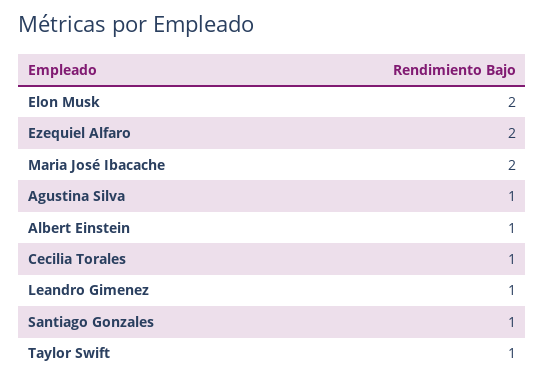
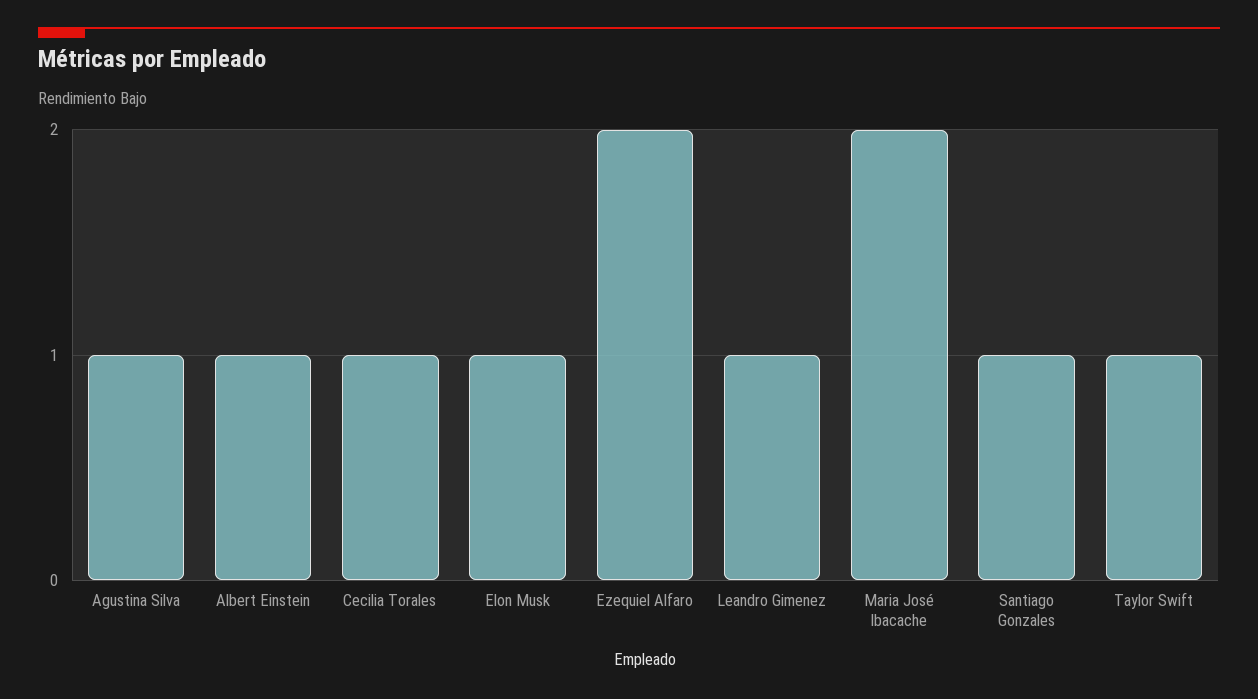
  {
-   "Elon Musk": 2,
+   "Elon Musk": 1,
    "Ezequiel Alfaro": 2,
    "Maria José Ibacache": 2,
    "Agustina Silva": 1,
    "Albert Einstein": 1,
    "Cecilia Torales": 1,
    "Leandro Gimenez": 1,
    "Santiago Gonzales": 1,
    "Taylor Swift": 1
  }

